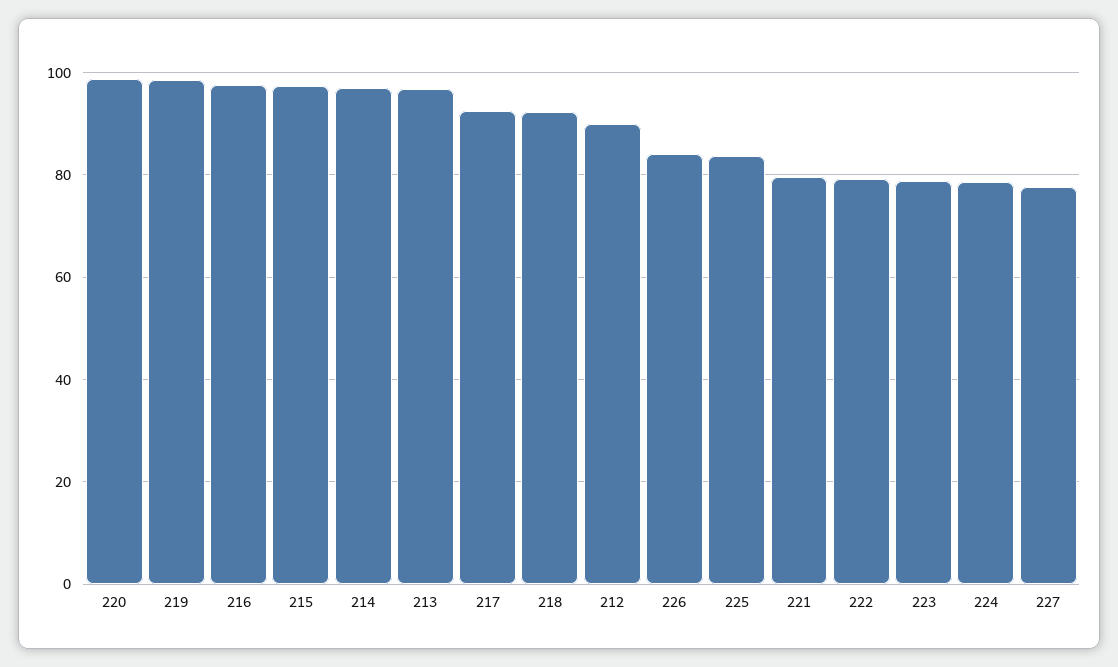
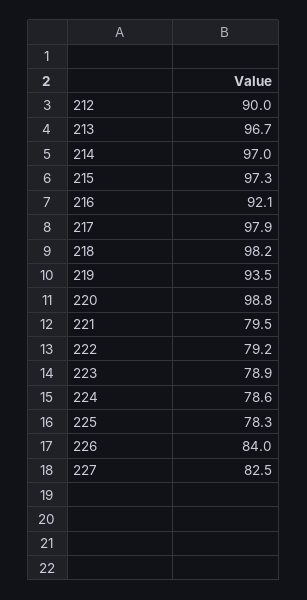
  {
    "220": 98.8,
-   "219": 98,
+   "219": 93.5,
-   "216": 98,
+   "216": 92.1,
    "215": 97.3,
    "214": 97,
    "213": 96.7,
-   "217": 92,
+   "217": 97.9,
-   "218": 92,
+   "218": 98.2,
    "212": 90,
    "226": 84,
-   "225": 84,
+   "225": 78.3,
    "221": 79.5,
    "222": 79.2,
    "223": 78.9,
    "224": 78.6,
-   "227": 78
+   "227": 82.5
  }

